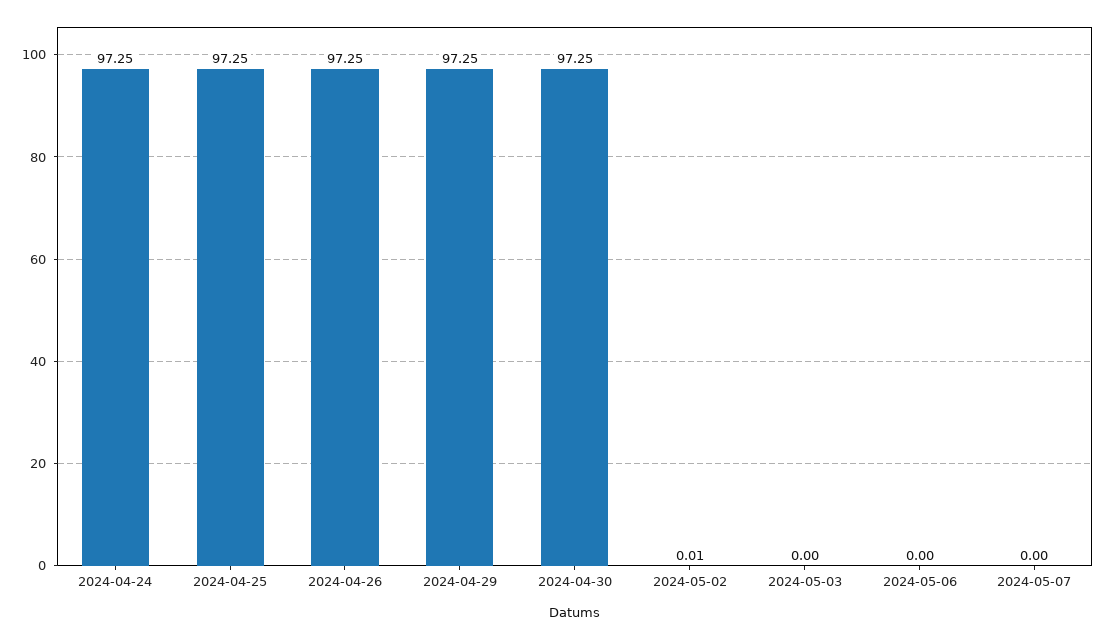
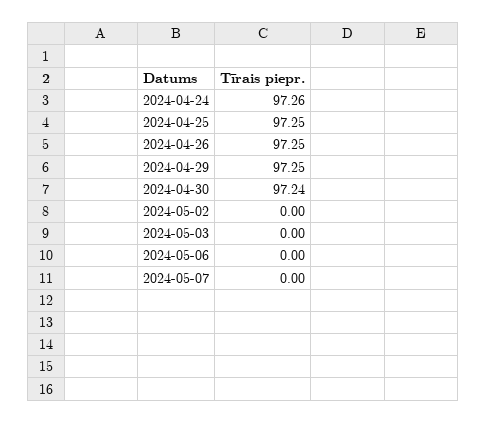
  {
-   "2024-04-24": 97.25,
+   "2024-04-24": 97.26,
    "2024-04-25": 97.25,
    "2024-04-26": 97.25,
    "2024-04-29": 97.25,
-   "2024-04-30": 97.25,
+   "2024-04-30": 97.24,
-   "2024-05-02": 0.01,
+   "2024-05-02": 0,
    "2024-05-03": 0,
    "2024-05-06": 0,
    "2024-05-07": 0
  }

